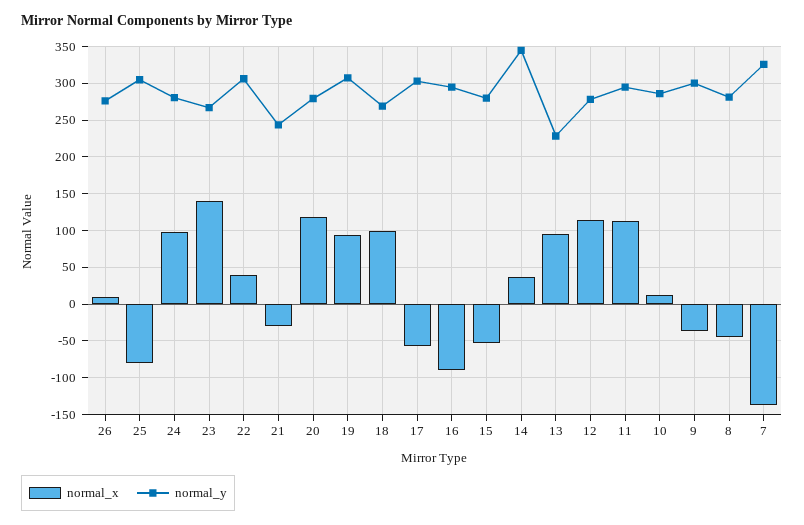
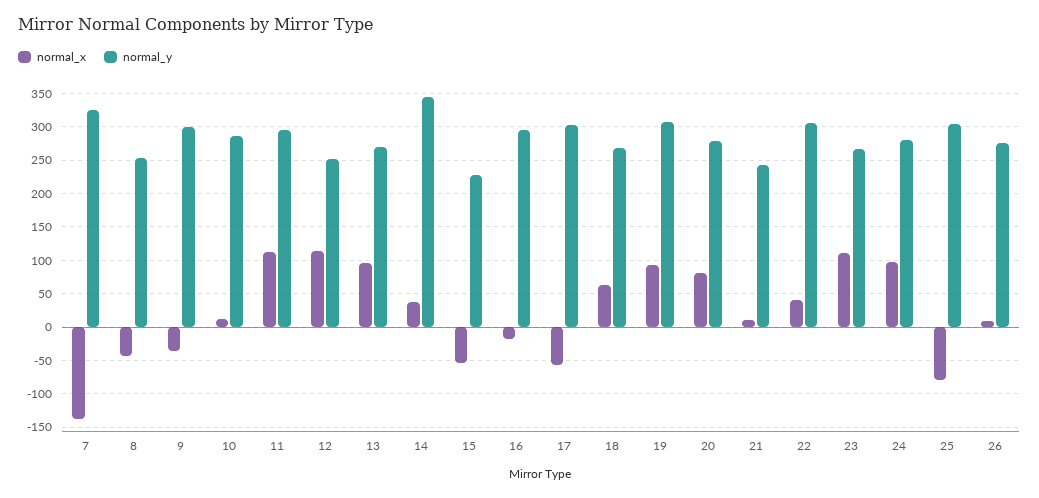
  {
    "normal_x": {
      "26": 10,
      "25": -80,
      "24": 100,
-     "23": 140,
+     "23": 110,
      "22": 40,
-     "21": -30,
+     "21": 10,
-     "20": 120,
+     "20": 80,
      "19": 90,
-     "18": 100,
+     "18": 60,
      "17": -60,
-     "16": -90,
+     "16": -20,
      "15": -50,
      "14": 40,
      "13": 100,
      "12": 110,
      "11": 110,
      "10": 10,
      "9": -40,
      "8": -40,
      "7": -140
    },
    "normal_y": {
      "26": 280,
      "25": 300,
      "24": 280,
      "23": 270,
      "22": 310,
      "21": 240,
      "20": 280,
      "19": 310,
      "18": 270,
      "17": 300,
      "16": 290,
-     "15": 280,
+     "15": 230,
      "14": 340,
-     "13": 230,
+     "13": 270,
-     "12": 280,
+     "12": 250,
      "11": 290,
      "10": 290,
      "9": 300,
-     "8": 280,
+     "8": 250,
      "7": 330
    }
  }

